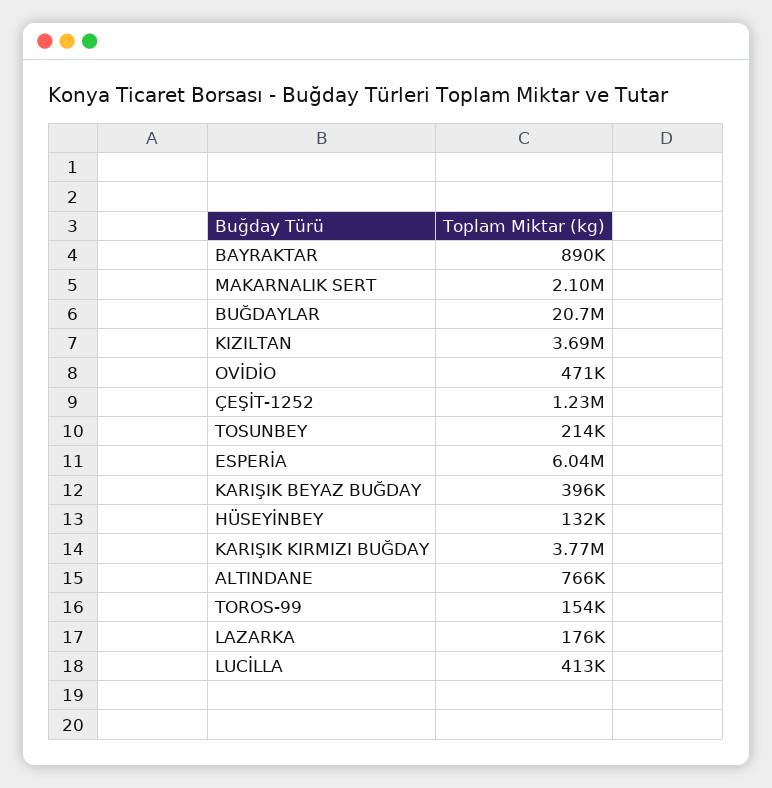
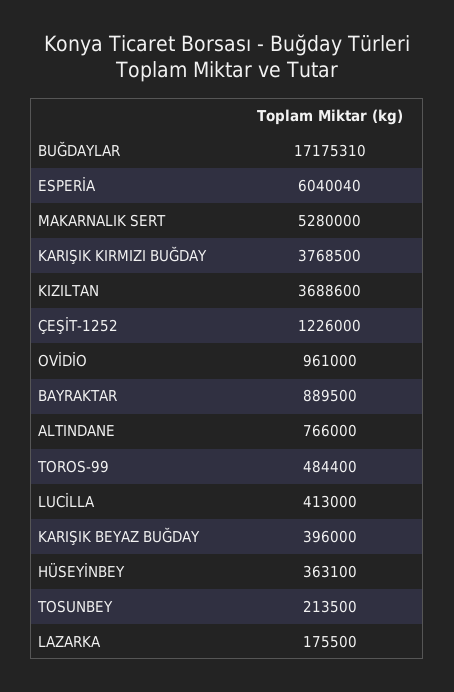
  {
    "BAYRAKTAR": 889500,
-   "MAKARNALIK SERT": 2100000,
+   "MAKARNALIK SERT": 5280000,
-   "BUĞDAYLAR": 20700000,
+   "BUĞDAYLAR": 17175310,
    "KIZILTAN": 3688600,
-   "OVİDİO": 471000,
+   "OVİDİO": 961000,
    "ÇEŞİT-1252": 1226000,
    "TOSUNBEY": 213500,
    "ESPERİA": 6040040,
    "KARIŞIK BEYAZ BUĞDAY": 396000,
-   "HÜSEYİNBEY": 132000,
+   "HÜSEYİNBEY": 363100,
    "KARIŞIK KIRMIZI BUĞDAY": 3768500,
    "ALTINDANE": 766000,
-   "TOROS-99": 154000,
+   "TOROS-99": 484400,
    "LAZARKA": 175500,
    "LUCİLLA": 413000
  }

